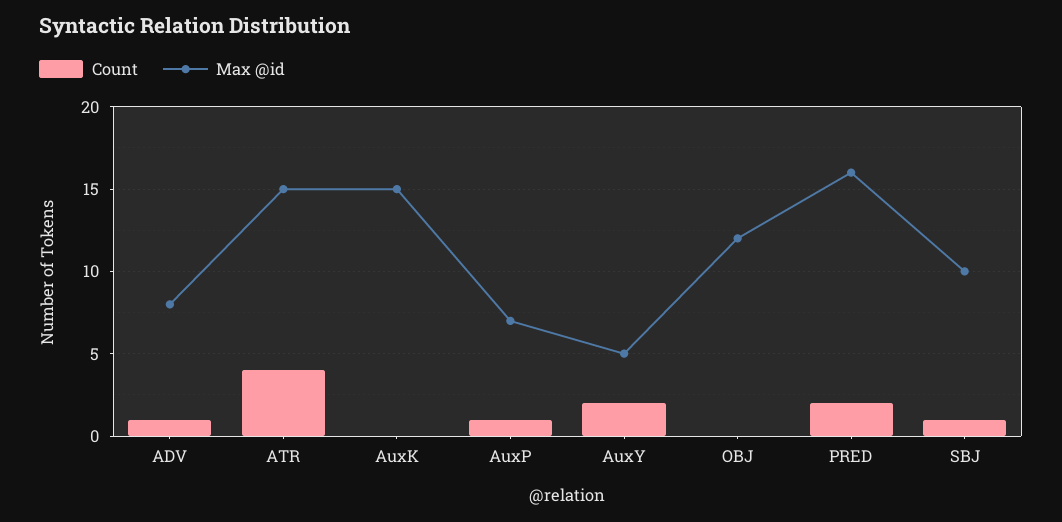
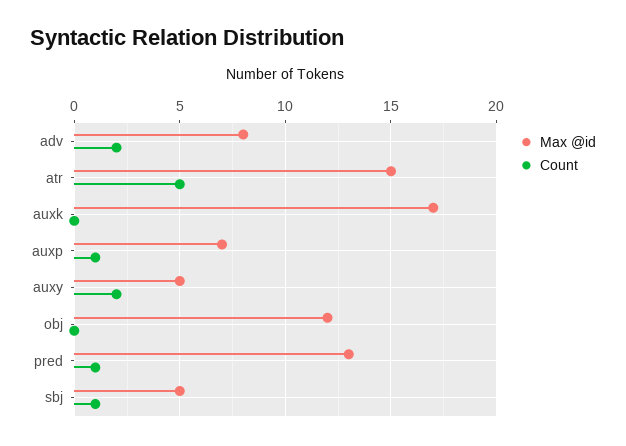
  {
    "Count": {
-     "ADV": 1,
+     "ADV": 2,
-     "ATR": 4,
+     "ATR": 5,
      "AuxK": 0,
      "AuxP": 1,
      "AuxY": 2,
      "OBJ": 0,
-     "PRED": 2,
+     "PRED": 1,
      "SBJ": 1
    },
    "Max @id": {
      "ADV": 8,
      "ATR": 15,
-     "AuxK": 15,
+     "AuxK": 17,
      "AuxP": 7,
      "AuxY": 5,
      "OBJ": 12,
-     "PRED": 16,
+     "PRED": 13,
-     "SBJ": 10
+     "SBJ": 5
    }
  }

